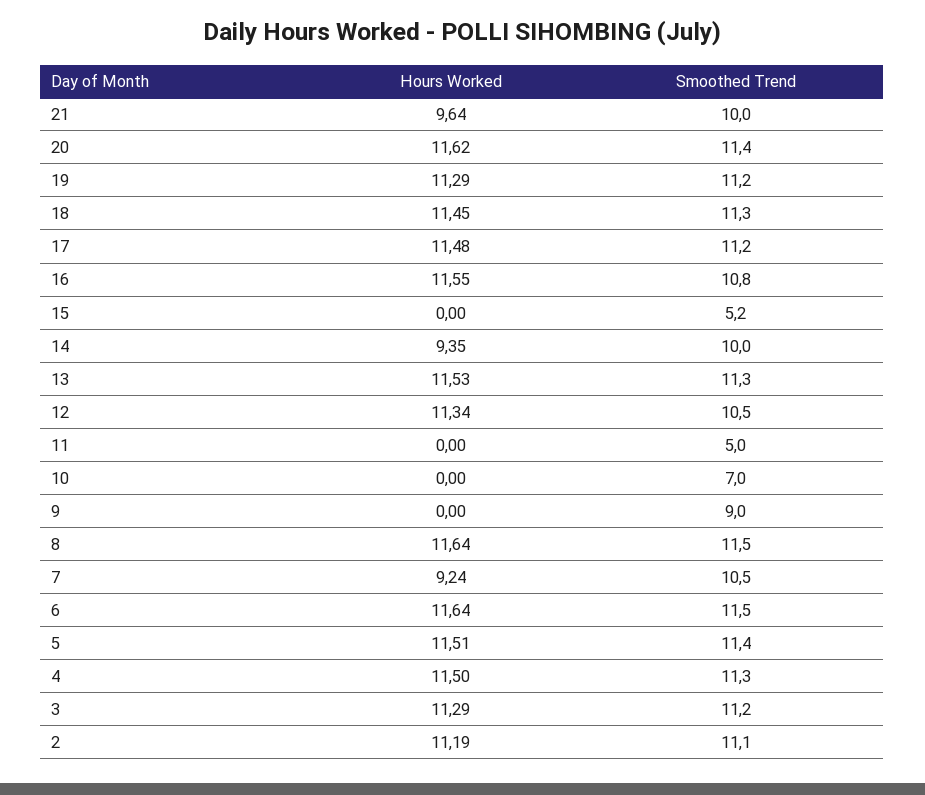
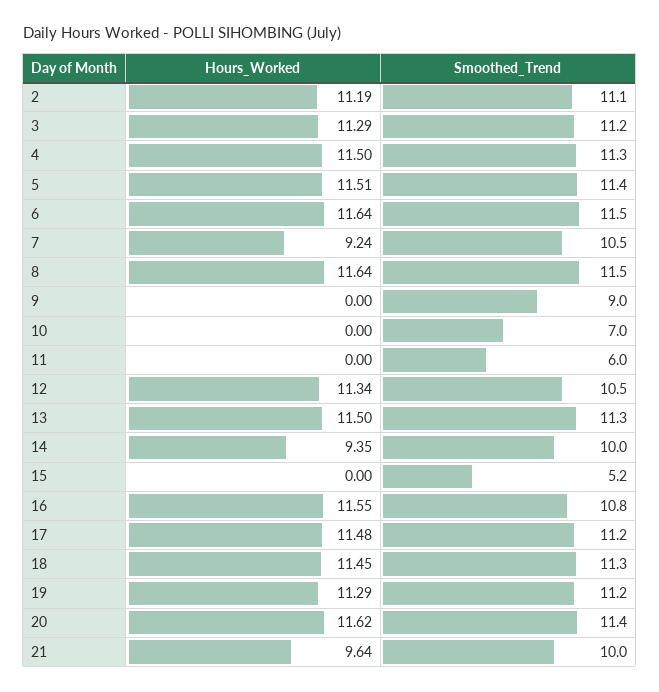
  {
    "Hours Worked": {
      "21": 9.64,
      "20": 11.62,
      "19": 11.29,
      "18": 11.45,
      "17": 11.48,
      "16": 11.55,
      "15": 0,
      "14": 9.35,
-     "13": 11.53,
+     "13": 11.5,
      "12": 11.34,
      "11": 0,
      "10": 0,
      "9": 0,
      "8": 11.64,
      "7": 9.24,
      "6": 11.64,
      "5": 11.51,
      "4": 11.5,
      "3": 11.29,
      "2": 11.19
    },
    "Smoothed Trend": {
      "21": 10,
      "20": 11.4,
      "19": 11.2,
      "18": 11.3,
      "17": 11.2,
      "16": 10.8,
      "15": 5.2,
      "14": 10,
      "13": 11.3,
      "12": 10.5,
-     "11": 5,
+     "11": 6,
      "10": 7,
      "9": 9,
      "8": 11.5,
      "7": 10.5,
      "6": 11.5,
      "5": 11.4,
      "4": 11.3,
      "3": 11.2,
      "2": 11.1
    }
  }

